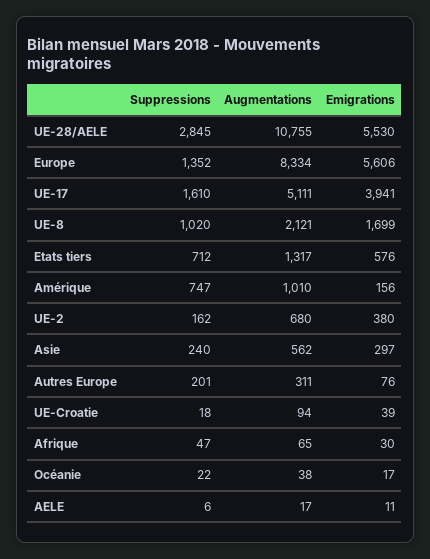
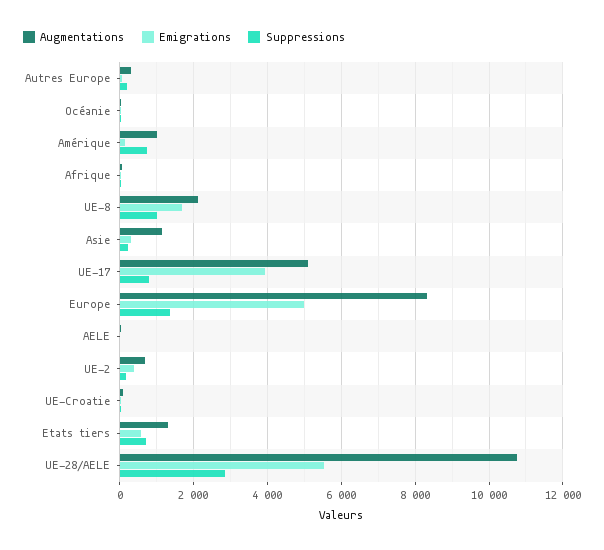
  {
    "Suppressions": {
      "UE-28/AELE": 2845,
      "Europe": 1352,
-     "UE-17": 1610,
+     "UE-17": 800,
      "UE-8": 1020,
      "Etats tiers": 712,
      "Amérique": 747,
      "UE-2": 162,
      "Asie": 240,
      "Autres Europe": 201,
      "UE-Croatie": 18,
      "Afrique": 47,
      "Océanie": 22,
      "AELE": 6
    },
    "Augmentations": {
      "UE-28/AELE": 10755,
      "Europe": 8334,
      "UE-17": 5111,
      "UE-8": 2121,
      "Etats tiers": 1317,
      "Amérique": 1010,
      "UE-2": 680,
-     "Asie": 562,
+     "Asie": 1200,
      "Autres Europe": 311,
      "UE-Croatie": 94,
      "Afrique": 65,
      "Océanie": 38,
      "AELE": 17
    },
    "Emigrations": {
      "UE-28/AELE": 5530,
-     "Europe": 5606,
+     "Europe": 5000,
      "UE-17": 3941,
      "UE-8": 1699,
      "Etats tiers": 576,
      "Amérique": 156,
      "UE-2": 380,
      "Asie": 297,
      "Autres Europe": 76,
      "UE-Croatie": 39,
      "Afrique": 30,
      "Océanie": 17,
      "AELE": 11
    }
  }

